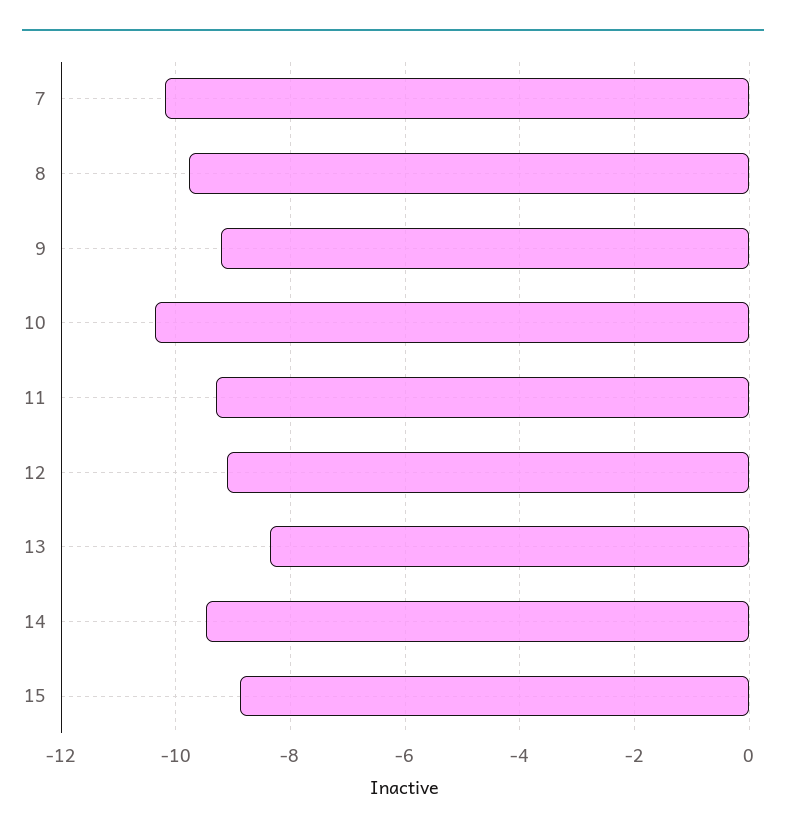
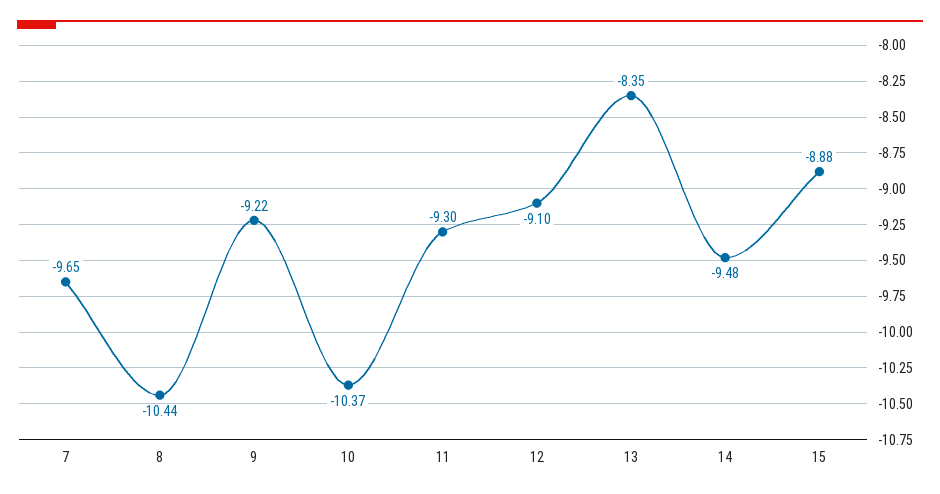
  {
-   "7": -10.2,
+   "7": -9.65,
-   "8": -9.8,
+   "8": -10.44,
    "9": -9.22,
    "10": -10.37,
    "11": -9.3,
    "12": -9.1,
    "13": -8.35,
    "14": -9.48,
    "15": -8.88
  }

